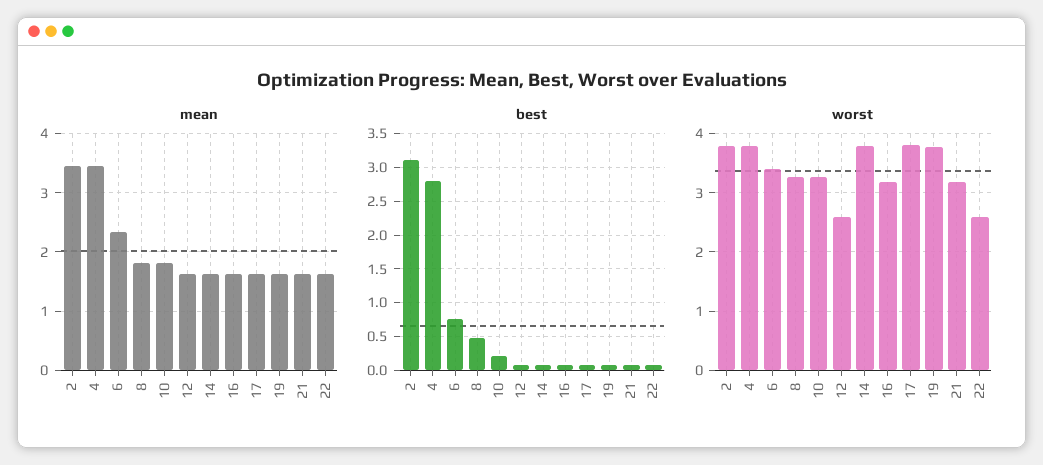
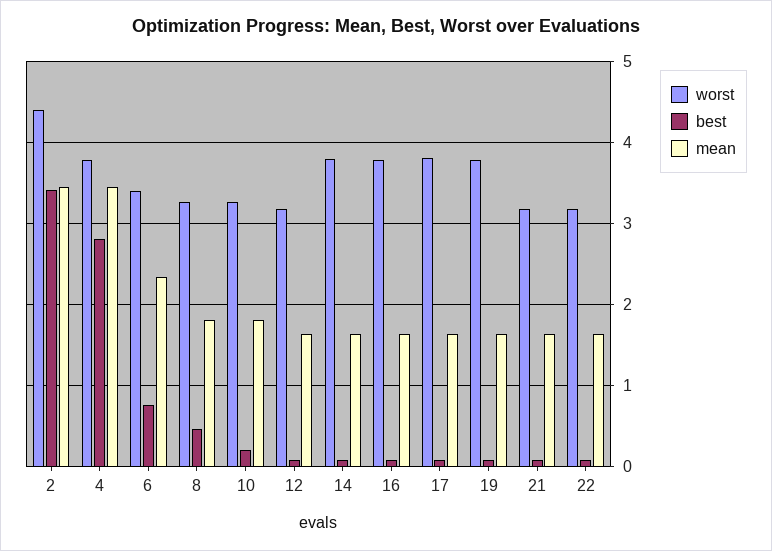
  {
    "mean": {
      "2": 3.5,
      "4": 3.5,
      "6": 2.3,
      "8": 1.8,
      "10": 1.8,
      "12": 1.6,
      "14": 1.6,
      "16": 1.6,
      "17": 1.6,
      "19": 1.6,
      "21": 1.6,
      "22": 1.6
    },
    "best": {
-     "2": 3.1,
+     "2": 3.4,
      "4": 2.8,
      "6": 0.8,
      "8": 0.5,
      "10": 0.2,
      "12": 0.1,
      "14": 0.1,
      "16": 0.1,
      "17": 0.1,
      "19": 0.1,
      "21": 0.1,
      "22": 0.1
    },
    "worst": {
-     "2": 3.8,
+     "2": 4.4,
      "4": 3.8,
      "6": 3.4,
      "8": 3.3,
      "10": 3.3,
-     "12": 2.6,
+     "12": 3.2,
      "14": 3.8,
-     "16": 3.2,
+     "16": 3.8,
      "17": 3.8,
      "19": 3.8,
      "21": 3.2,
-     "22": 2.6
+     "22": 3.2
    }
  }

